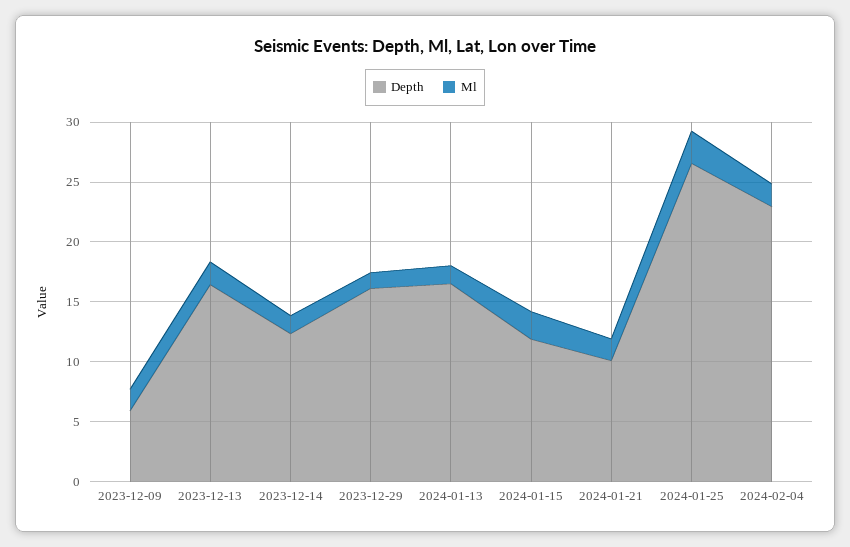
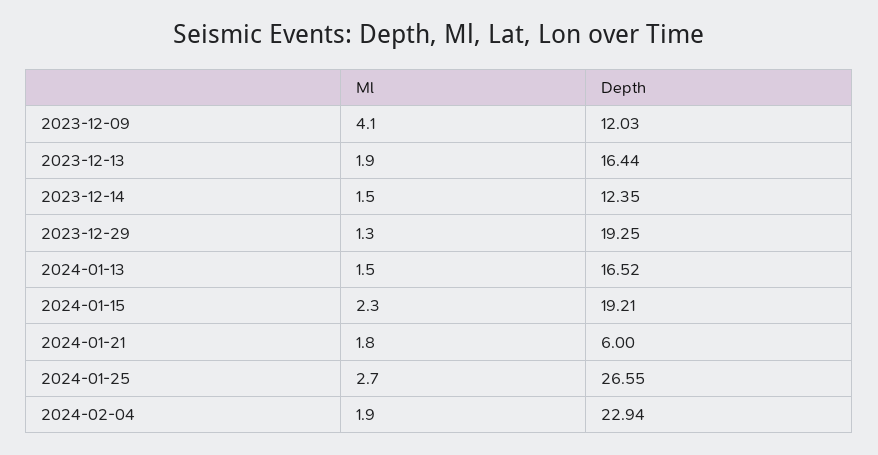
  {
    "Depth": {
-     "2023-12-09": 6,
+     "2023-12-09": 12.03,
      "2023-12-13": 16.44,
      "2023-12-14": 12.35,
-     "2023-12-29": 16,
+     "2023-12-29": 19.25,
      "2024-01-13": 16.52,
-     "2024-01-15": 12,
+     "2024-01-15": 19.21,
-     "2024-01-21": 10,
+     "2024-01-21": 6,
      "2024-01-25": 26.55,
      "2024-02-04": 22.94
    },
    "Ml": {
-     "2023-12-09": 2,
+     "2023-12-09": 4.1,
      "2023-12-13": 1.9,
      "2023-12-14": 1.5,
      "2023-12-29": 1.3,
      "2024-01-13": 1.5,
      "2024-01-15": 2.3,
      "2024-01-21": 1.8,
      "2024-01-25": 2.7,
      "2024-02-04": 1.9
    }
  }

